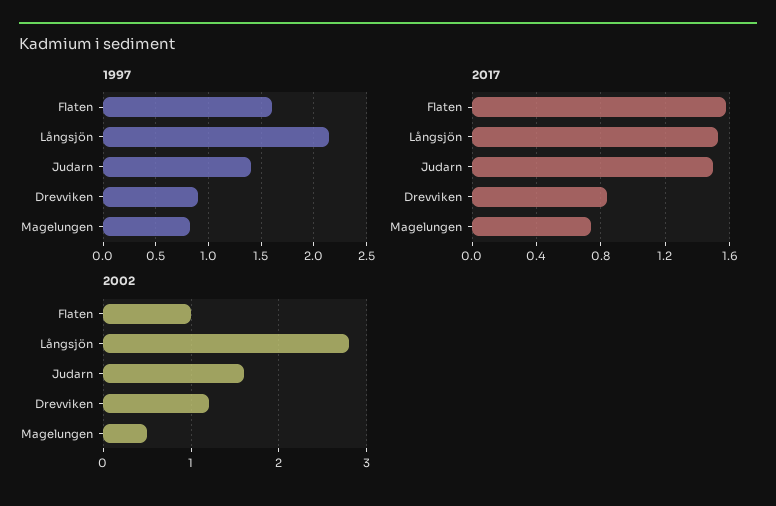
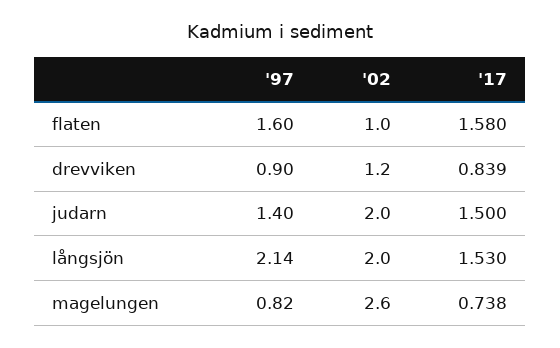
  {
    "1997": {
      "Flaten": 1.6,
      "Långsjön": 2.14,
      "Judarn": 1.4,
      "Drevviken": 0.9,
      "Magelungen": 0.82
    },
    "2017": {
      "Flaten": 1.58,
      "Långsjön": 1.53,
      "Judarn": 1.5,
      "Drevviken": 0.839,
      "Magelungen": 0.738
    },
    "2002": {
      "Flaten": 1,
-     "Långsjön": 2.8,
+     "Långsjön": 2,
-     "Judarn": 1.6,
+     "Judarn": 2,
      "Drevviken": 1.2,
-     "Magelungen": 0.5
+     "Magelungen": 2.6
    }
  }

